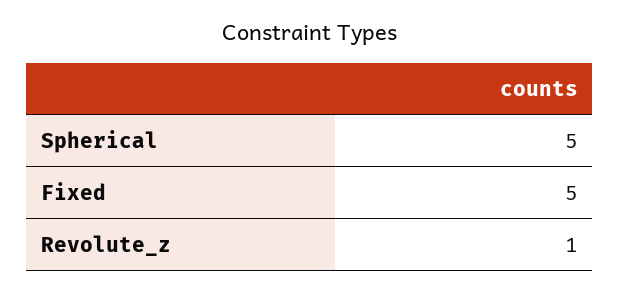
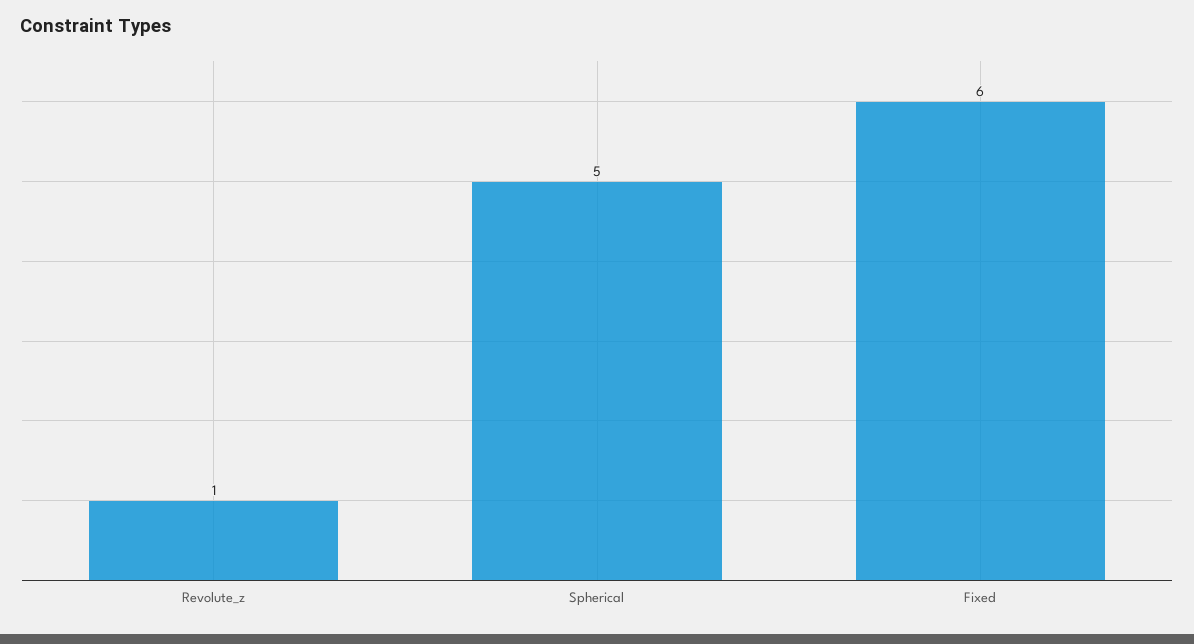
  {
    "Spherical": 5,
-   "Fixed": 5,
+   "Fixed": 6,
    "Revolute_z": 1
  }

